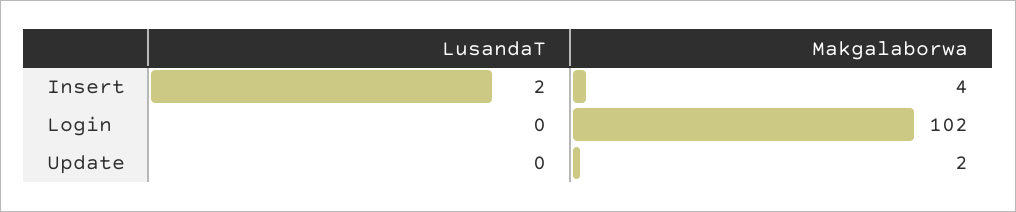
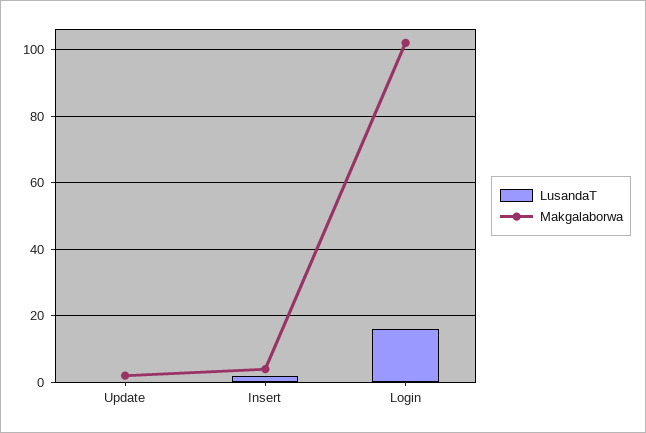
  {
    "LusandaT": {
      "Insert": 2,
-     "Login": 0,
+     "Login": 15,
      "Update": 0
    },
    "Makgalaborwa": {
      "Insert": 4,
      "Login": 102,
      "Update": 2
    }
  }

